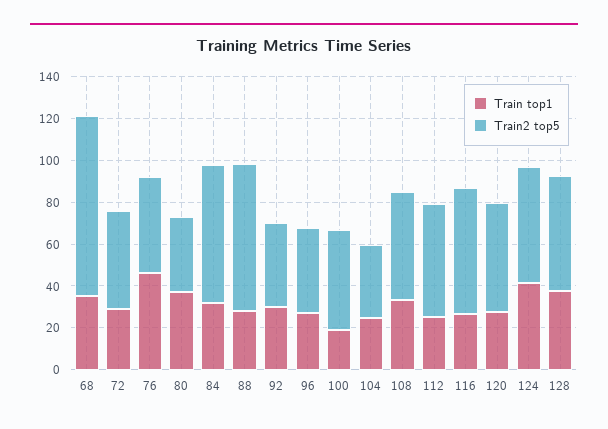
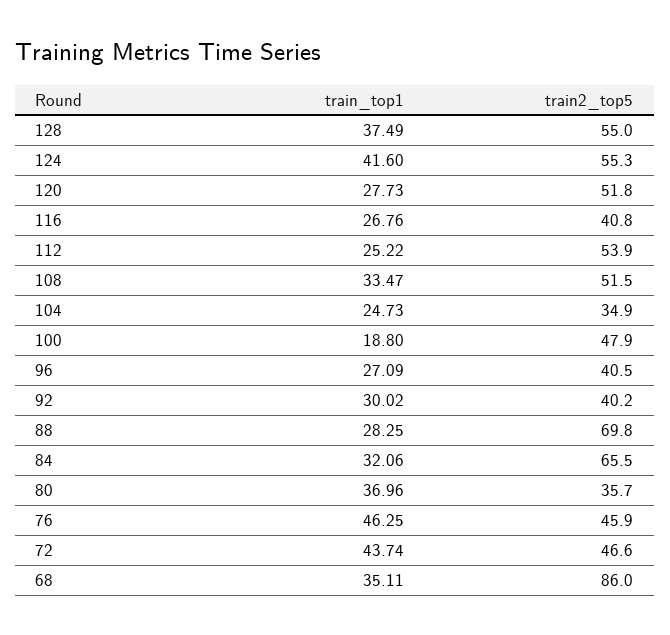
  {
    "Train top1": {
      "68": 35.11,
-     "72": 30,
+     "72": 43.74,
      "76": 46.25,
      "80": 36.96,
      "84": 32.06,
      "88": 28.25,
      "92": 30.02,
      "96": 27.09,
      "100": 18.8,
      "104": 24.73,
      "108": 33.47,
      "112": 25.22,
      "116": 26.76,
      "120": 27.73,
      "124": 41.6,
      "128": 37.49
    },
    "Train2 top5": {
      "68": 86,
      "72": 46.6,
      "76": 45.9,
      "80": 35.7,
      "84": 65.5,
      "88": 69.8,
      "92": 40.2,
      "96": 40.5,
      "100": 47.9,
      "104": 34.9,
      "108": 51.5,
      "112": 53.9,
-     "116": 60,
+     "116": 40.8,
      "120": 51.8,
      "124": 55.3,
      "128": 55
    }
  }

